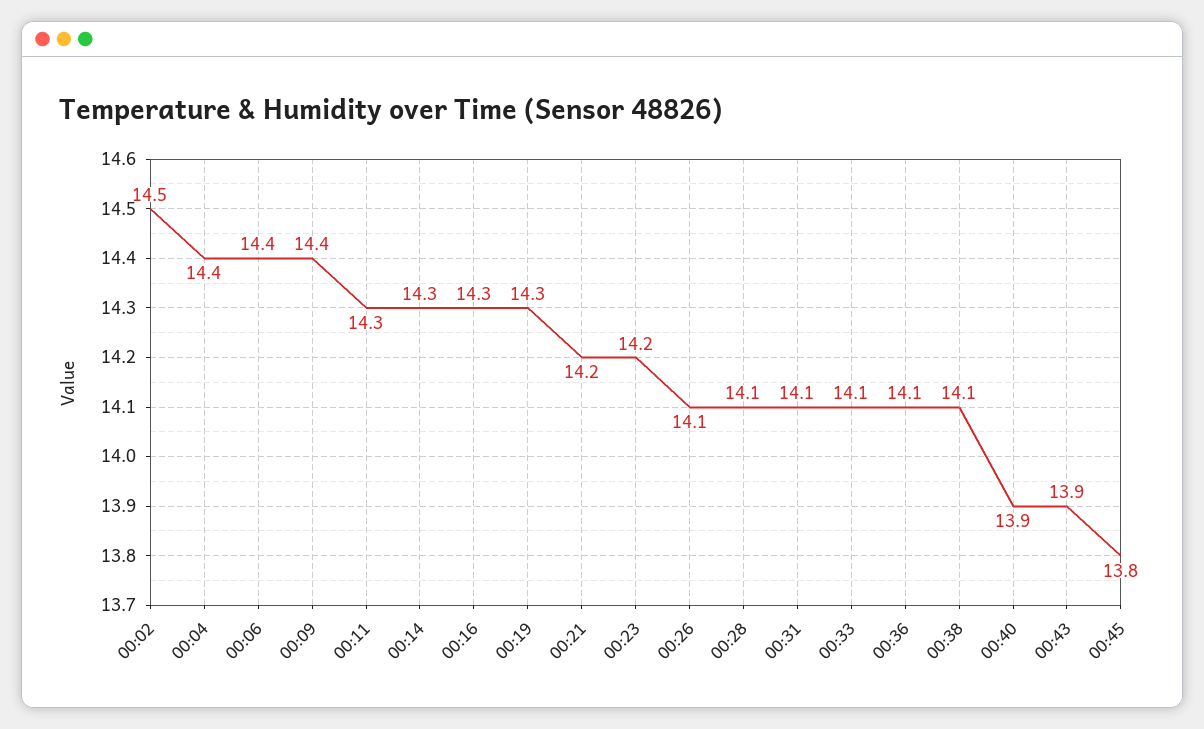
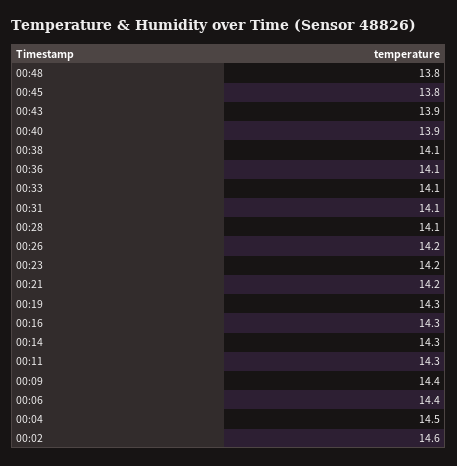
  {
-   "00:02": 14.5,
+   "00:02": 14.6,
-   "00:04": 14.4,
+   "00:04": 14.5,
    "00:06": 14.4,
    "00:09": 14.4,
    "00:11": 14.3,
    "00:14": 14.3,
    "00:16": 14.3,
    "00:19": 14.3,
    "00:21": 14.2,
    "00:23": 14.2,
-   "00:26": 14.1,
+   "00:26": 14.2,
    "00:28": 14.1,
    "00:31": 14.1,
    "00:33": 14.1,
    "00:36": 14.1,
    "00:38": 14.1,
    "00:40": 13.9,
    "00:43": 13.9,
-   "00:45": 13.8
+   "00:45": 13.8,
+   "00:48": 13.8
  }

